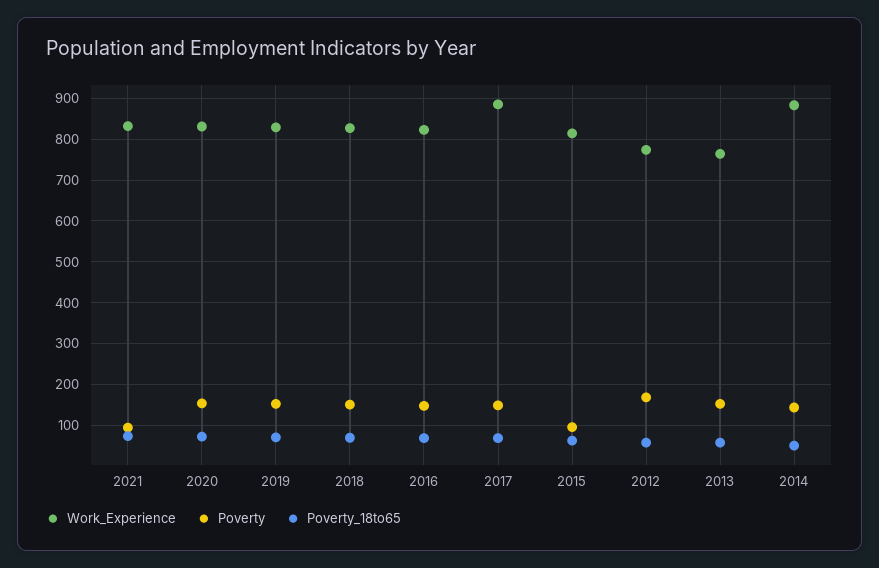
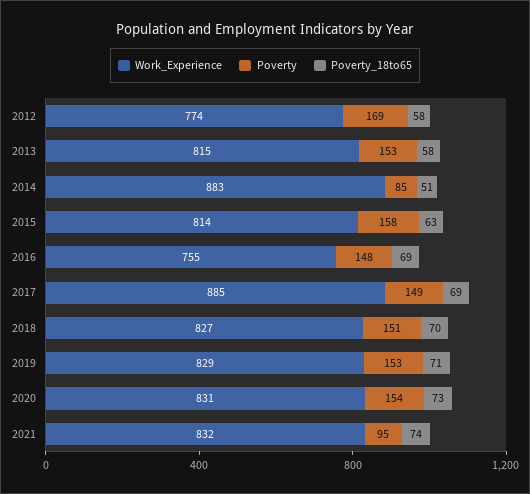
  {
    "Work_Experience": {
      "2021": 832,
      "2020": 831,
      "2019": 829,
      "2018": 827,
-     "2016": 820,
+     "2016": 755,
      "2017": 885,
      "2015": 814,
      "2012": 774,
-     "2013": 760,
+     "2013": 815,
      "2014": 883
    },
    "Poverty": {
      "2021": 95,
      "2020": 154,
      "2019": 153,
      "2018": 151,
      "2016": 148,
      "2017": 149,
-     "2015": 100,
+     "2015": 158,
      "2012": 169,
      "2013": 153,
-     "2014": 140
+     "2014": 85
    },
    "Poverty_18to65": {
      "2021": 74,
      "2020": 73,
      "2019": 71,
      "2018": 70,
      "2016": 69,
      "2017": 69,
      "2015": 63,
      "2012": 58,
      "2013": 58,
      "2014": 51
    }
  }

